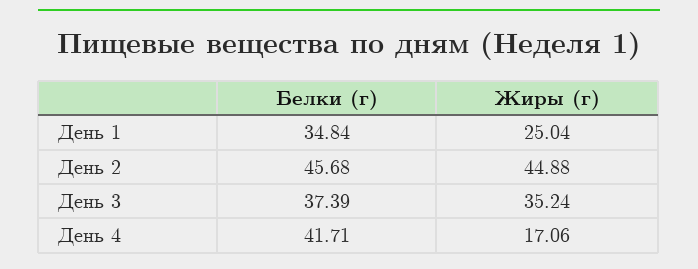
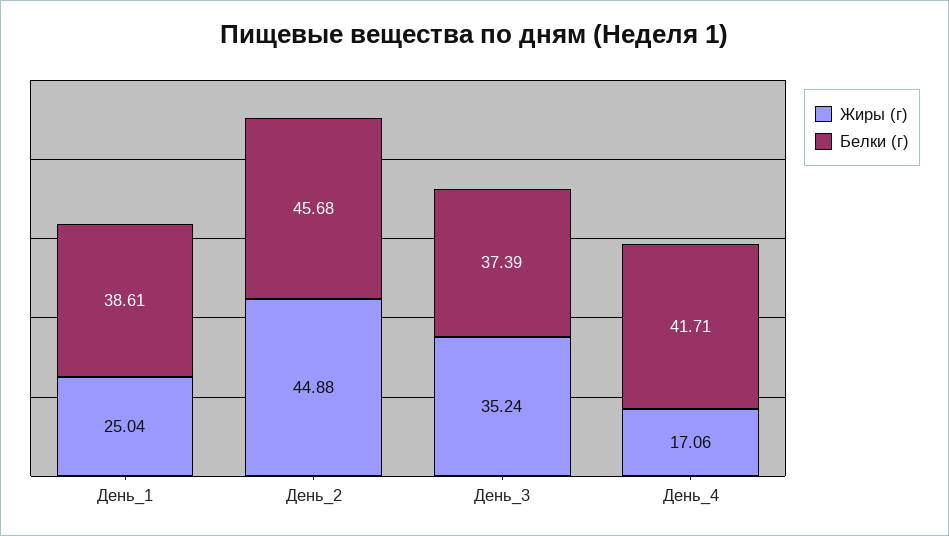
  {
    "Белки (г)": {
-     "День 1": 34.84,
+     "День 1": 38.61,
      "День 2": 45.68,
      "День 3": 37.39,
      "День 4": 41.71
    },
    "Жиры (г)": {
      "День 1": 25.04,
      "День 2": 44.88,
      "День 3": 35.24,
      "День 4": 17.06
    }
  }

